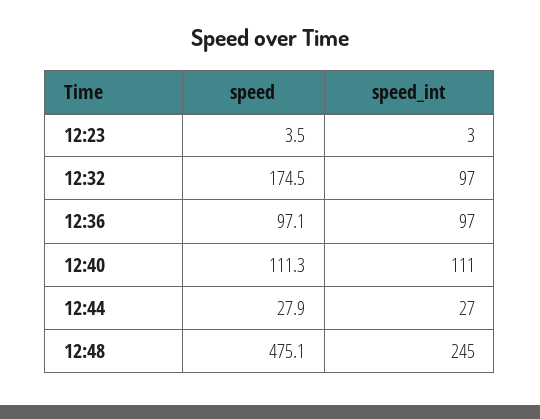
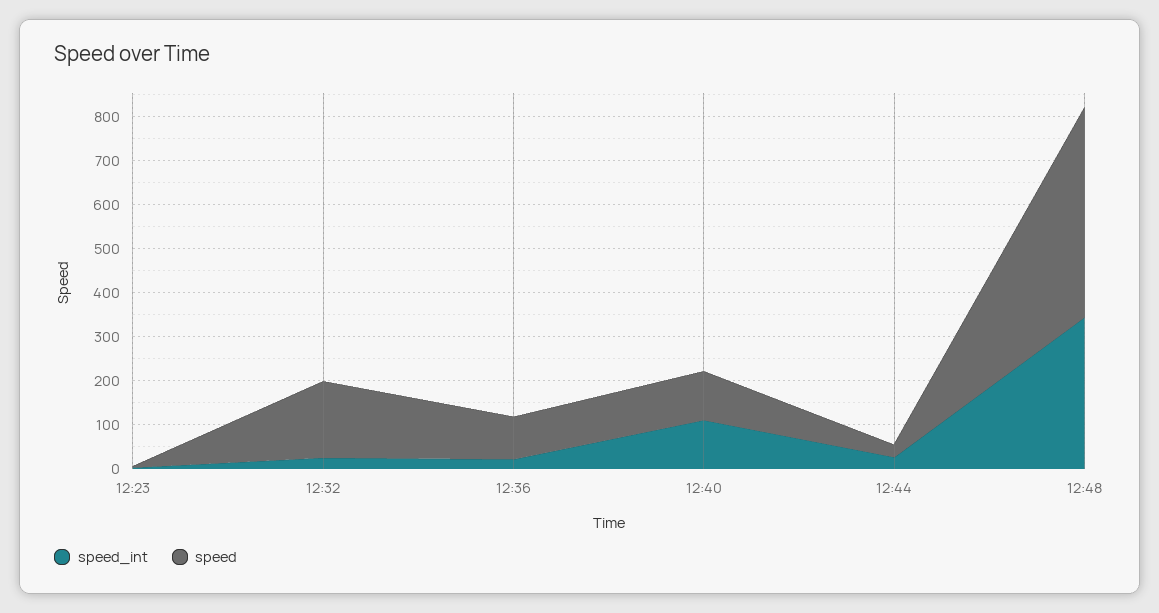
  {
    "speed": {
      "12:23": 3.5,
      "12:32": 174.5,
      "12:36": 97.1,
      "12:40": 111.3,
      "12:44": 27.9,
      "12:48": 475.1
    },
    "speed_int": {
      "12:23": 3,
-     "12:32": 97,
+     "12:32": 20,
-     "12:36": 97,
+     "12:36": 20,
      "12:40": 111,
      "12:44": 27,
-     "12:48": 245
+     "12:48": 340
    }
  }

